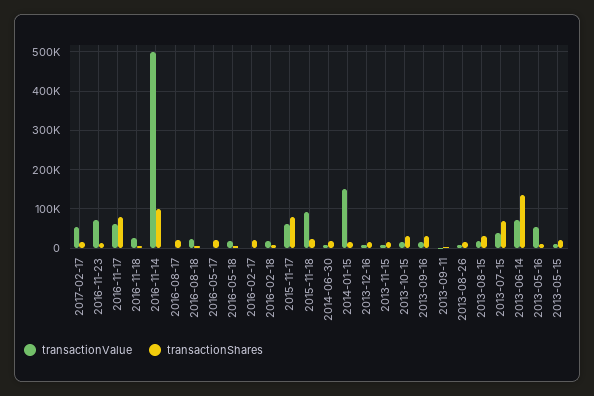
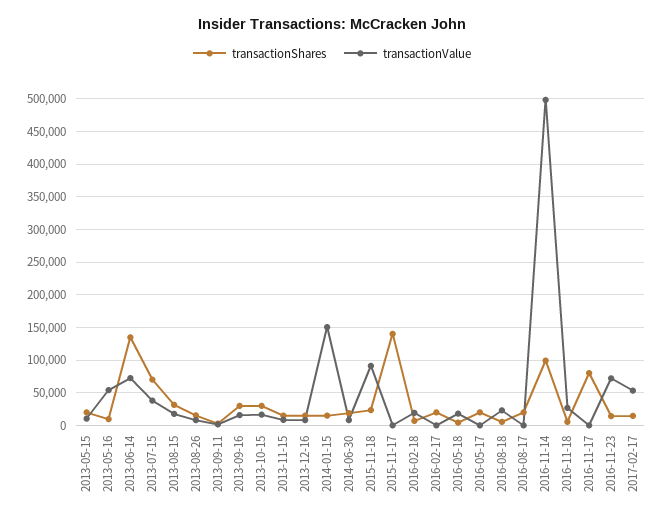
  {
    "transactionValue": {
      "2017-02-17": 50000,
      "2016-11-23": 70000,
-     "2016-11-17": 60000,
+     "2016-11-17": 0,
      "2016-11-18": 30000,
      "2016-11-14": 500000,
      "2016-08-17": 0,
      "2016-08-18": 20000,
      "2016-05-17": 0,
      "2016-05-18": 20000,
      "2016-02-17": 0,
      "2016-02-18": 20000,
-     "2015-11-17": 60000,
+     "2015-11-17": 0,
      "2015-11-18": 90000,
      "2014-06-30": 10000,
      "2014-01-15": 150000,
      "2013-12-16": 10000,
      "2013-11-15": 10000,
      "2013-10-15": 20000,
      "2013-09-16": 20000,
      "2013-09-11": 0,
      "2013-08-26": 10000,
      "2013-08-15": 20000,
      "2013-07-15": 40000,
      "2013-06-14": 70000,
      "2013-05-16": 50000,
      "2013-05-15": 10000
    },
    "transactionShares": {
      "2017-02-17": 10000,
      "2016-11-23": 10000,
      "2016-11-17": 80000,
      "2016-11-18": 10000,
      "2016-11-14": 100000,
      "2016-08-17": 20000,
      "2016-08-18": 10000,
      "2016-05-17": 20000,
      "2016-05-18": 0,
      "2016-02-17": 20000,
      "2016-02-18": 10000,
-     "2015-11-17": 80000,
+     "2015-11-17": 140000,
      "2015-11-18": 20000,
      "2014-06-30": 20000,
      "2014-01-15": 20000,
      "2013-12-16": 20000,
      "2013-11-15": 20000,
      "2013-10-15": 30000,
      "2013-09-16": 30000,
      "2013-09-11": 0,
      "2013-08-26": 20000,
      "2013-08-15": 30000,
      "2013-07-15": 70000,
      "2013-06-14": 140000,
      "2013-05-16": 10000,
      "2013-05-15": 20000
    }
  }

